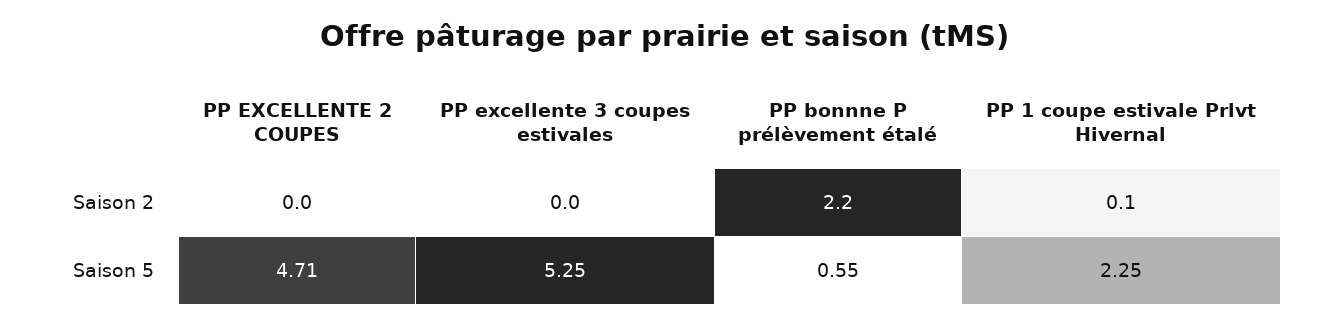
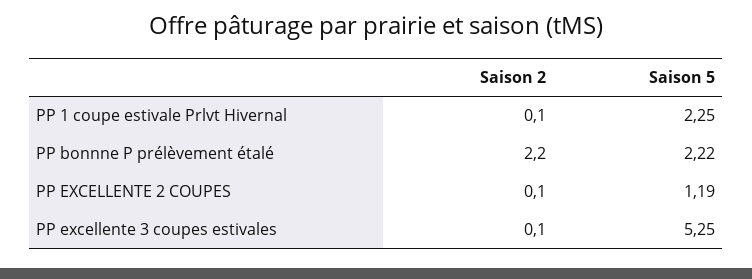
  {
    "PP EXCELLENTE 2 COUPES": {
-     "Saison 2": 0,
+     "Saison 2": 0.1,
-     "Saison 5": 4.71
+     "Saison 5": 1.19
    },
    "PP excellente 3 coupes estivales": {
-     "Saison 2": 0,
+     "Saison 2": 0.1,
      "Saison 5": 5.25
    },
    "PP bonnne P prélèvement étalé": {
      "Saison 2": 2.2,
-     "Saison 5": 0.55
+     "Saison 5": 2.22
    },
    "PP 1 coupe estivale Prlvt Hivernal": {
      "Saison 2": 0.1,
      "Saison 5": 2.25
    }
  }

